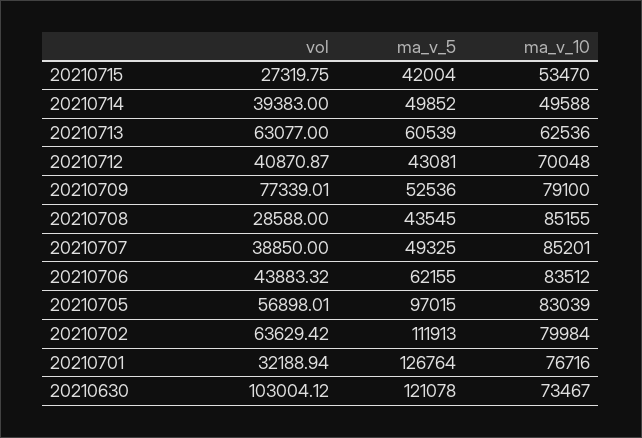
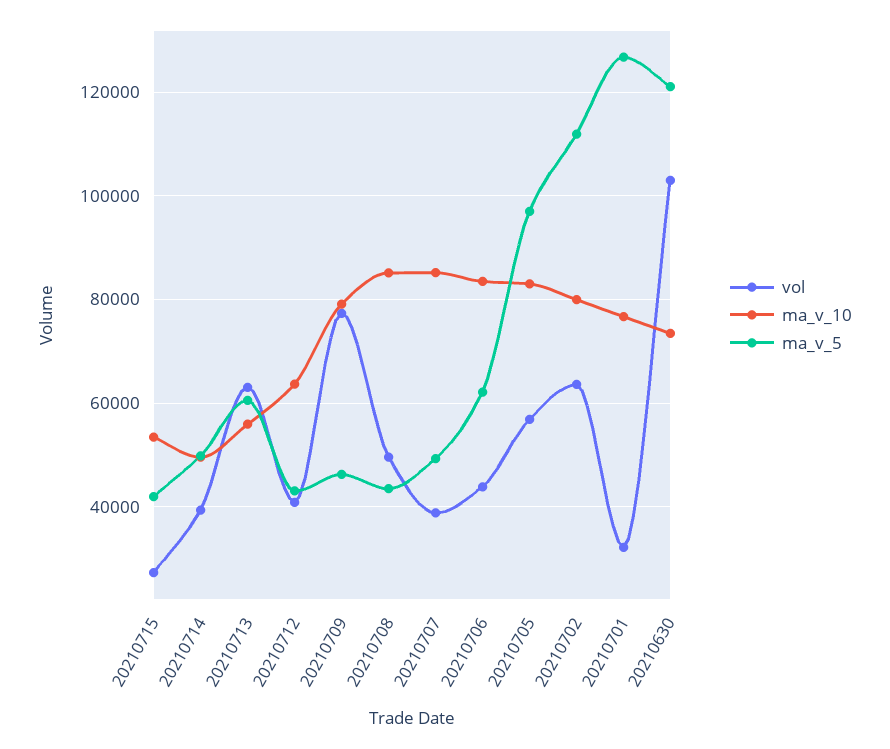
  {
    "vol": {
      "20210715": 27319.75,
      "20210714": 39383,
      "20210713": 63077,
      "20210712": 40870.87,
      "20210709": 77339.01,
-     "20210708": 28588,
+     "20210708": 50000,
      "20210707": 38850,
      "20210706": 43883.32,
      "20210705": 56898.01,
      "20210702": 63629.42,
      "20210701": 32188.94,
      "20210630": 103004.12
    },
    "ma_v_5": {
      "20210715": 42004,
      "20210714": 49852,
      "20210713": 60539,
      "20210712": 43081,
-     "20210709": 52536,
+     "20210709": 46000,
      "20210708": 43545,
      "20210707": 49325,
      "20210706": 62155,
      "20210705": 97015,
      "20210702": 111913,
      "20210701": 126764,
      "20210630": 121078
    },
    "ma_v_10": {
      "20210715": 53470,
      "20210714": 49588,
-     "20210713": 62536,
+     "20210713": 56000,
-     "20210712": 70048,
+     "20210712": 64000,
      "20210709": 79100,
      "20210708": 85155,
      "20210707": 85201,
      "20210706": 83512,
      "20210705": 83039,
      "20210702": 79984,
      "20210701": 76716,
      "20210630": 73467
    }
  }

